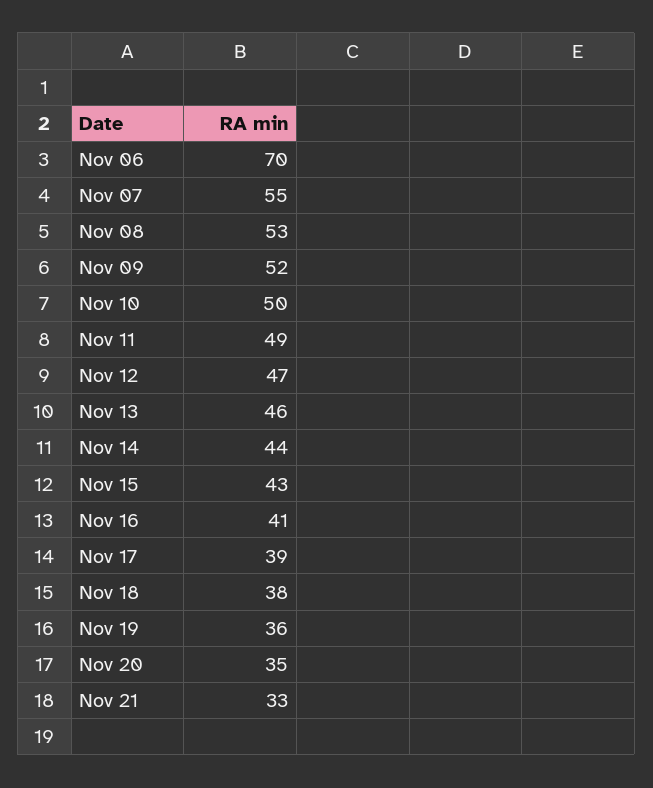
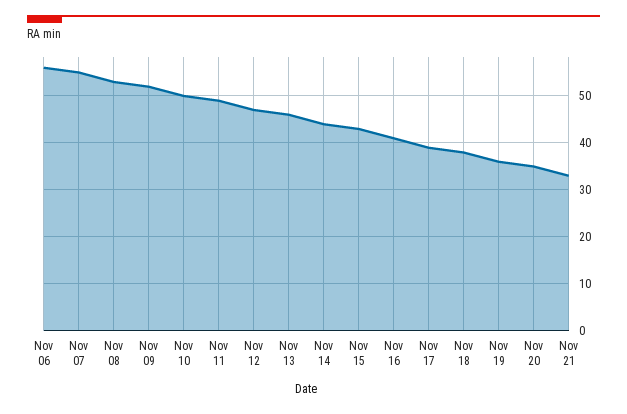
  {
-   "Nov 06": 70,
+   "Nov 06": 55,
    "Nov 07": 55,
    "Nov 08": 53,
    "Nov 09": 52,
    "Nov 10": 50,
    "Nov 11": 49,
    "Nov 12": 47,
    "Nov 13": 46,
    "Nov 14": 44,
    "Nov 15": 43,
    "Nov 16": 41,
    "Nov 17": 39,
    "Nov 18": 38,
    "Nov 19": 36,
    "Nov 20": 35,
    "Nov 21": 33
  }

